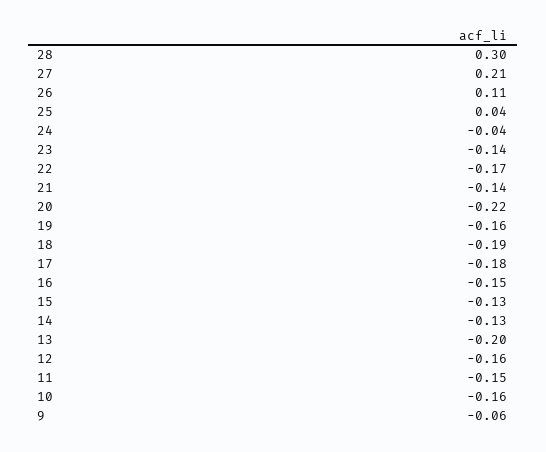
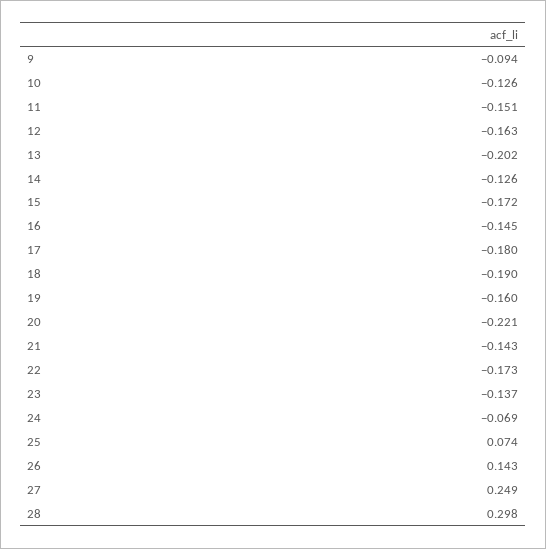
  {
    "28": 0.298,
-   "27": 0.21,
+   "27": 0.249,
-   "26": 0.11,
+   "26": 0.143,
-   "25": 0.04,
+   "25": 0.074,
-   "24": -0.04,
+   "24": -0.069,
    "23": -0.137,
    "22": -0.173,
    "21": -0.143,
    "20": -0.221,
    "19": -0.16,
    "18": -0.19,
    "17": -0.18,
    "16": -0.145,
-   "15": -0.13,
+   "15": -0.172,
    "14": -0.126,
    "13": -0.202,
    "12": -0.163,
    "11": -0.151,
-   "10": -0.16,
+   "10": -0.126,
-   "9": -0.06
+   "9": -0.094
  }

